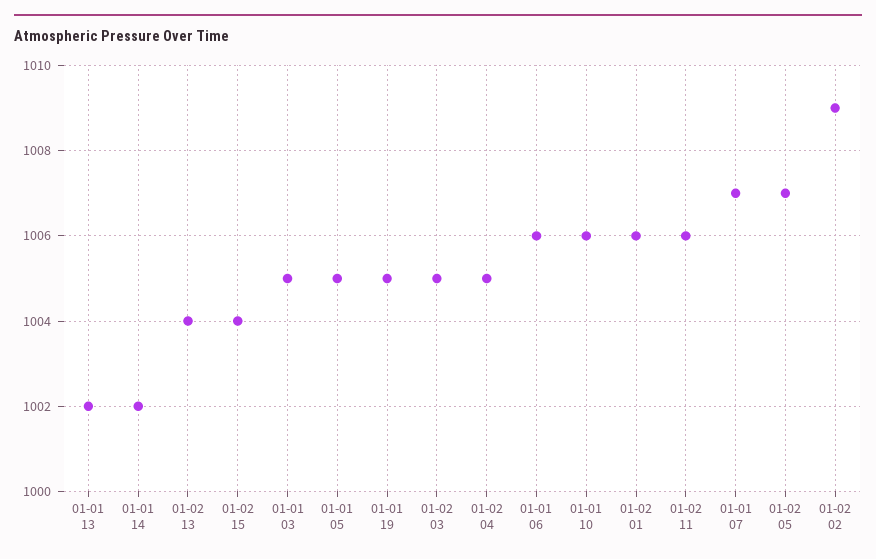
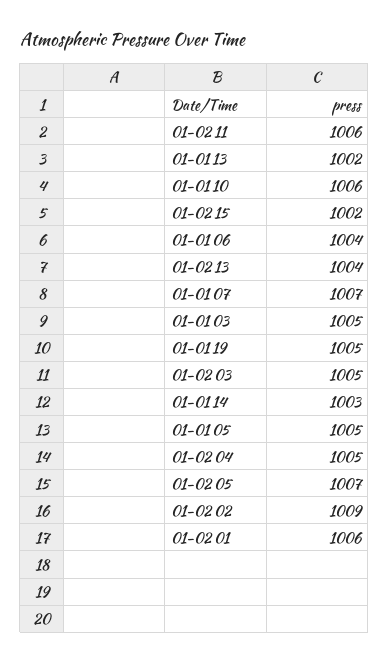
  {
    "01-01 13": 1002,
-   "01-01 14": 1002,
+   "01-01 14": 1003,
    "01-02 13": 1004,
-   "01-02 15": 1004,
+   "01-02 15": 1002,
    "01-01 03": 1005,
    "01-01 05": 1005,
    "01-01 19": 1005,
    "01-02 03": 1005,
    "01-02 04": 1005,
-   "01-01 06": 1006,
+   "01-01 06": 1004,
    "01-01 10": 1006,
    "01-02 01": 1006,
    "01-02 11": 1006,
    "01-01 07": 1007,
    "01-02 05": 1007,
    "01-02 02": 1009
  }

